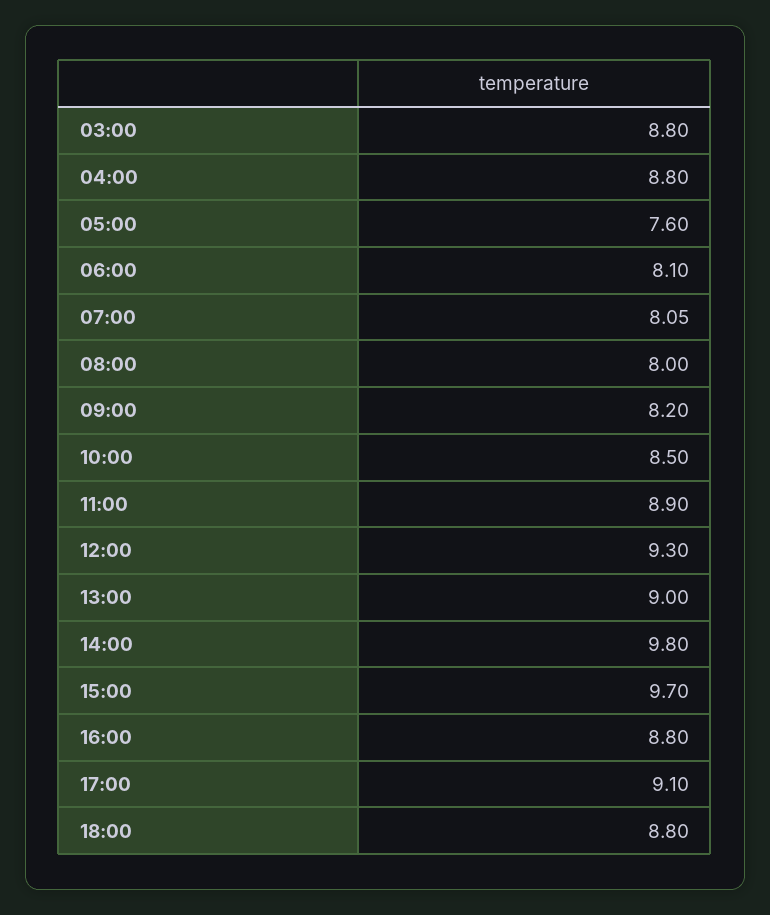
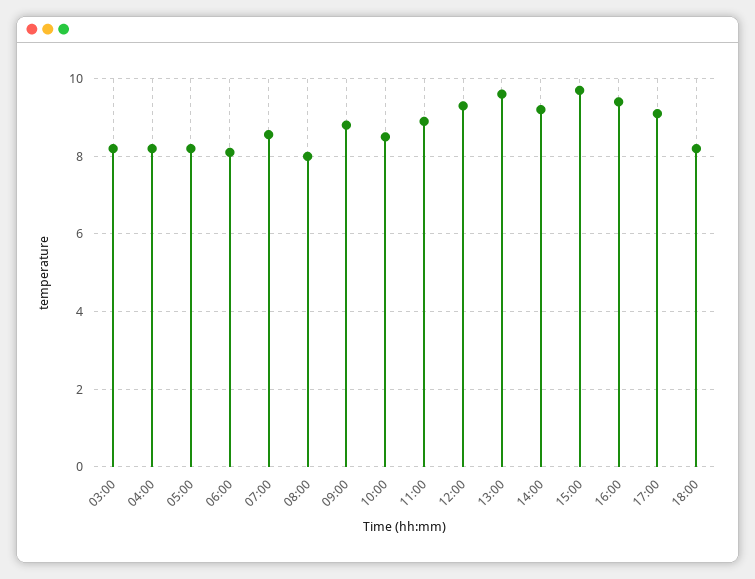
  {
-   "03:00": 8.8,
+   "03:00": 8.2,
-   "04:00": 8.8,
+   "04:00": 8.2,
-   "05:00": 7.6,
+   "05:00": 8.2,
    "06:00": 8.1,
-   "07:00": 8.05,
+   "07:00": 8.6,
    "08:00": 8,
-   "09:00": 8.2,
+   "09:00": 8.8,
    "10:00": 8.5,
    "11:00": 8.9,
    "12:00": 9.3,
-   "13:00": 9,
+   "13:00": 9.6,
-   "14:00": 9.8,
+   "14:00": 9.2,
    "15:00": 9.7,
-   "16:00": 8.8,
+   "16:00": 9.4,
    "17:00": 9.1,
-   "18:00": 8.8
+   "18:00": 8.2
  }

